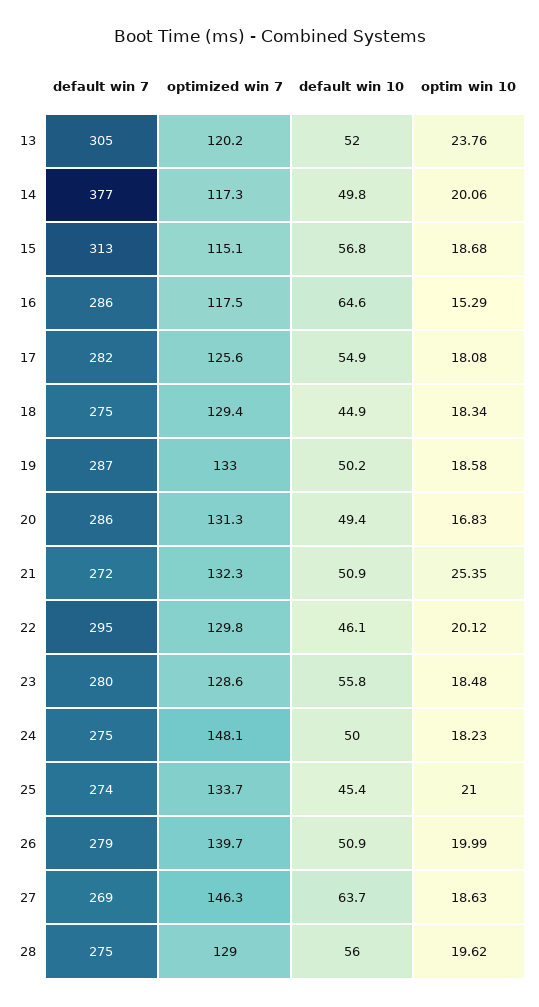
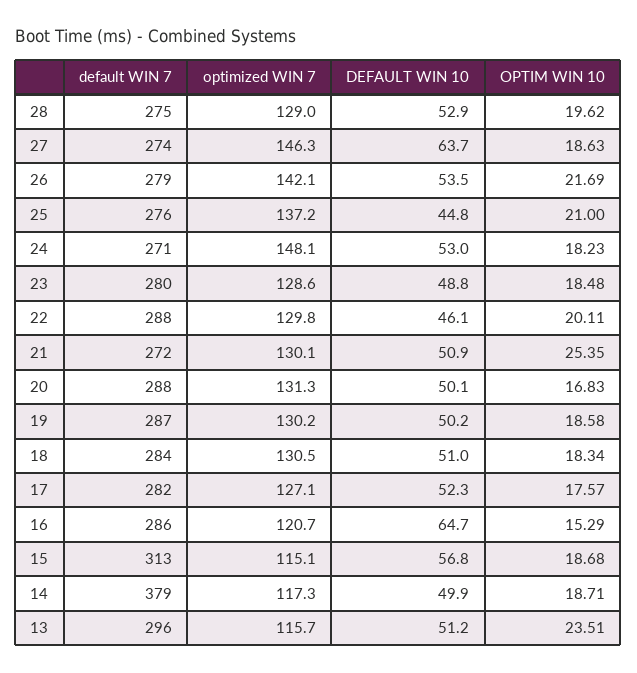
  {
    "default win 7": {
-     "13": 305,
+     "13": 296,
-     "14": 377,
+     "14": 379,
      "15": 313,
      "16": 286,
      "17": 282,
-     "18": 275,
+     "18": 284,
      "19": 287,
-     "20": 286,
+     "20": 288,
      "21": 272,
-     "22": 295,
+     "22": 288,
      "23": 280,
-     "24": 275,
+     "24": 271,
-     "25": 274,
+     "25": 276,
      "26": 279,
-     "27": 269,
+     "27": 274,
      "28": 275
    },
    "optimized win 7": {
-     "13": 120.2,
+     "13": 115.7,
      "14": 117.3,
      "15": 115.1,
-     "16": 117.5,
+     "16": 120.7,
-     "17": 125.6,
+     "17": 127.1,
-     "18": 129.4,
+     "18": 130.5,
-     "19": 133,
+     "19": 130.2,
      "20": 131.3,
-     "21": 132.3,
+     "21": 130.1,
      "22": 129.8,
      "23": 128.6,
      "24": 148.1,
-     "25": 133.7,
+     "25": 137.2,
-     "26": 139.7,
+     "26": 142.1,
      "27": 146.3,
      "28": 129
    },
    "default win 10": {
-     "13": 52,
+     "13": 51.2,
-     "14": 49.8,
+     "14": 49.9,
      "15": 56.8,
-     "16": 64.6,
+     "16": 64.7,
-     "17": 54.9,
+     "17": 52.3,
-     "18": 44.9,
+     "18": 51,
      "19": 50.2,
-     "20": 49.4,
+     "20": 50.1,
      "21": 50.9,
      "22": 46.1,
-     "23": 55.8,
+     "23": 48.8,
-     "24": 50,
+     "24": 53,
-     "25": 45.4,
+     "25": 44.8,
-     "26": 50.9,
+     "26": 53.5,
      "27": 63.7,
-     "28": 56
+     "28": 52.9
    },
    "optim win 10": {
-     "13": 23.76,
+     "13": 23.51,
-     "14": 20.06,
+     "14": 18.71,
      "15": 18.68,
      "16": 15.29,
-     "17": 18.08,
+     "17": 17.57,
      "18": 18.34,
      "19": 18.58,
      "20": 16.83,
      "21": 25.35,
-     "22": 20.12,
+     "22": 20.11,
      "23": 18.48,
      "24": 18.23,
      "25": 21,
-     "26": 19.99,
+     "26": 21.69,
      "27": 18.63,
      "28": 19.62
    }
  }

